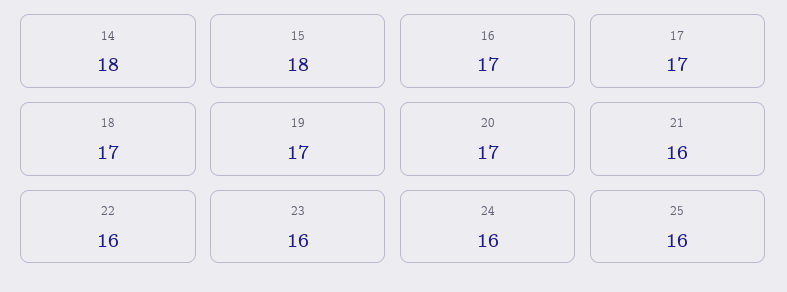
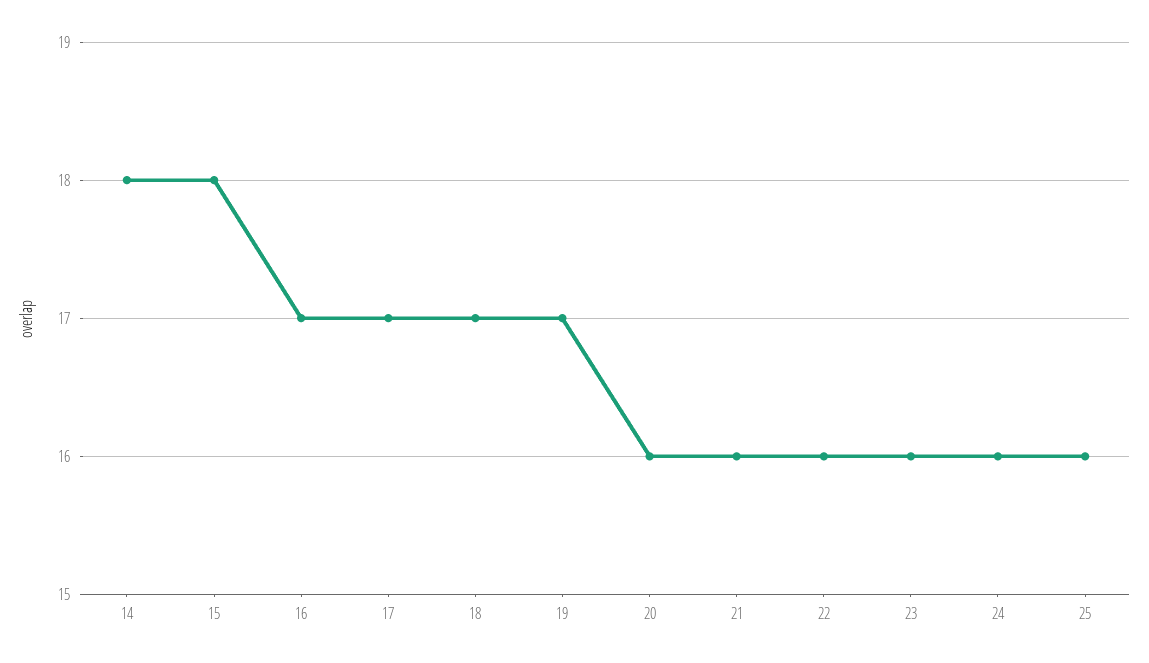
  {
    "14": 18,
    "15": 18,
    "16": 17,
    "17": 17,
    "18": 17,
    "19": 17,
-   "20": 17,
+   "20": 16,
    "21": 16,
    "22": 16,
    "23": 16,
    "24": 16,
    "25": 16
  }

